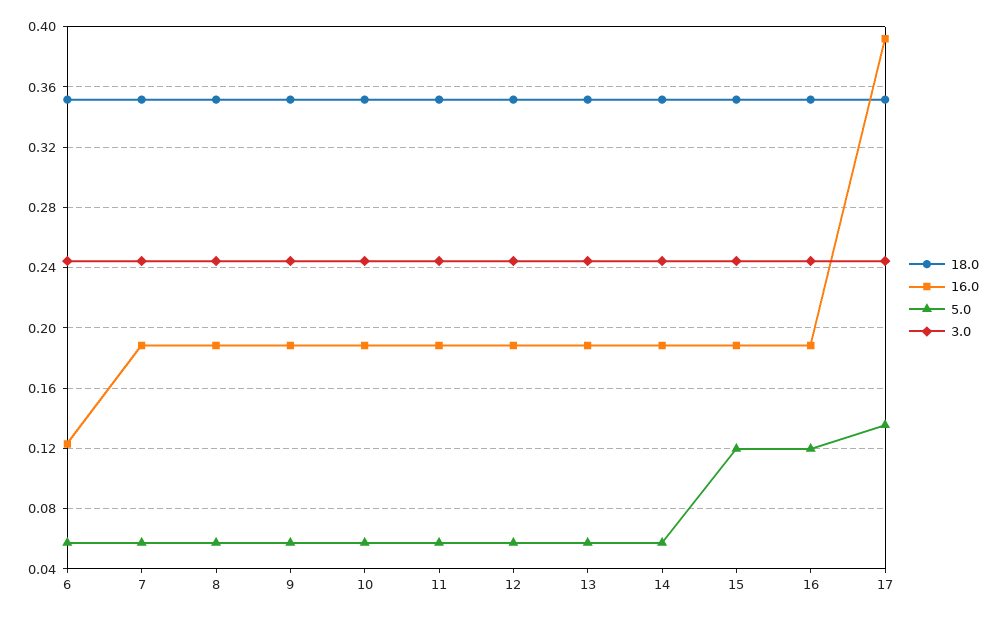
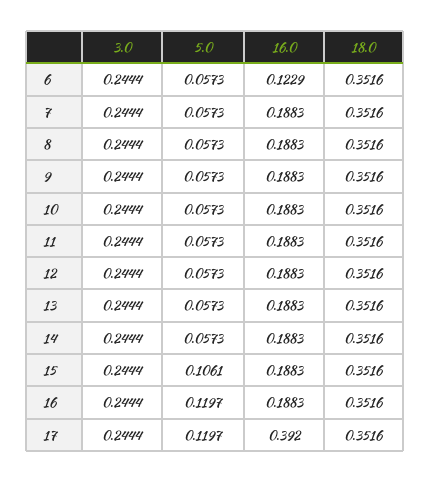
  {
    "18.0": {
      "6": 0.3516,
      "7": 0.3516,
      "8": 0.3516,
      "9": 0.3516,
      "10": 0.3516,
      "11": 0.3516,
      "12": 0.3516,
      "13": 0.3516,
      "14": 0.3516,
      "15": 0.3516,
      "16": 0.3516,
      "17": 0.3516
    },
    "16.0": {
      "6": 0.1229,
      "7": 0.1883,
      "8": 0.1883,
      "9": 0.1883,
      "10": 0.1883,
      "11": 0.1883,
      "12": 0.1883,
      "13": 0.1883,
      "14": 0.1883,
      "15": 0.1883,
      "16": 0.1883,
      "17": 0.392
    },
    "5.0": {
      "6": 0.0573,
      "7": 0.0573,
      "8": 0.0573,
      "9": 0.0573,
      "10": 0.0573,
      "11": 0.0573,
      "12": 0.0573,
      "13": 0.0573,
      "14": 0.0573,
-     "15": 0.12,
+     "15": 0.1061,
      "16": 0.1197,
-     "17": 0.135
+     "17": 0.1197
    },
    "3.0": {
      "6": 0.2444,
      "7": 0.2444,
      "8": 0.2444,
      "9": 0.2444,
      "10": 0.2444,
      "11": 0.2444,
      "12": 0.2444,
      "13": 0.2444,
      "14": 0.2444,
      "15": 0.2444,
      "16": 0.2444,
      "17": 0.2444
    }
  }

